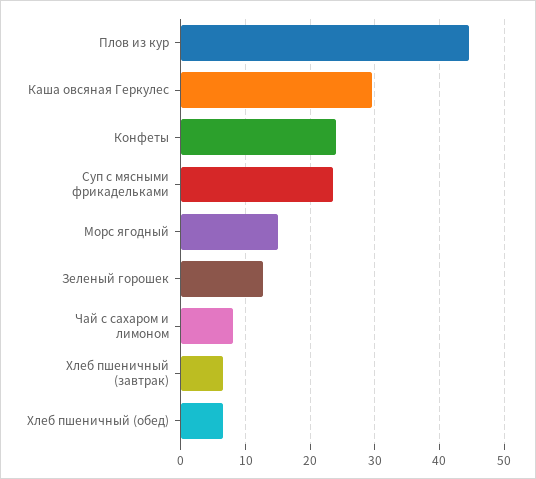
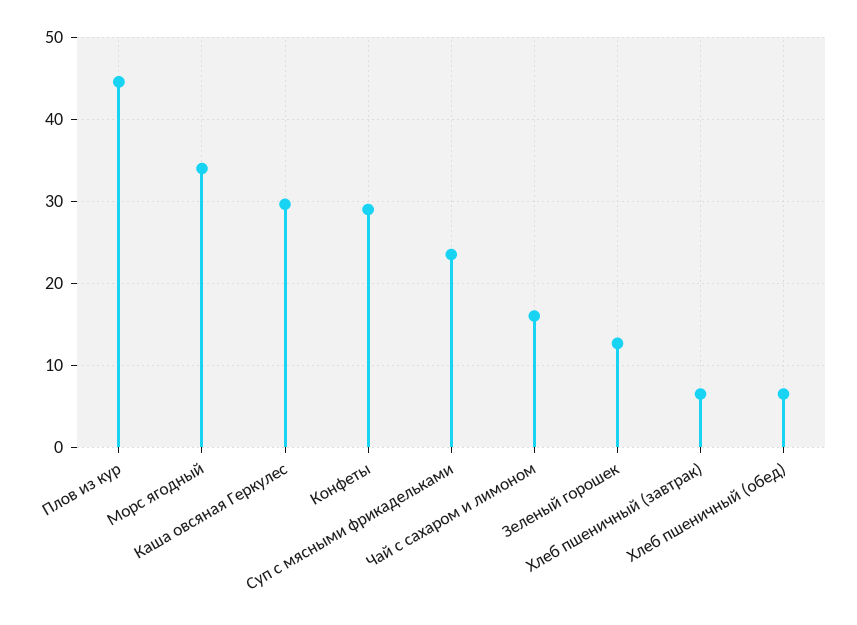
  {
    "Плов из кур": 45,
    "Каша овсяная Геркулес": 30,
-   "Конфеты": 24,
+   "Конфеты": 29,
    "Суп с мясными фрикадельками": 24,
-   "Морс ягодный": 15,
+   "Морс ягодный": 34,
    "Зеленый горошек": 13,
-   "Чай с сахаром и лимоном": 8,
+   "Чай с сахаром и лимоном": 16,
    "Хлеб пшеничный (завтрак)": 7,
    "Хлеб пшеничный (обед)": 7
  }

